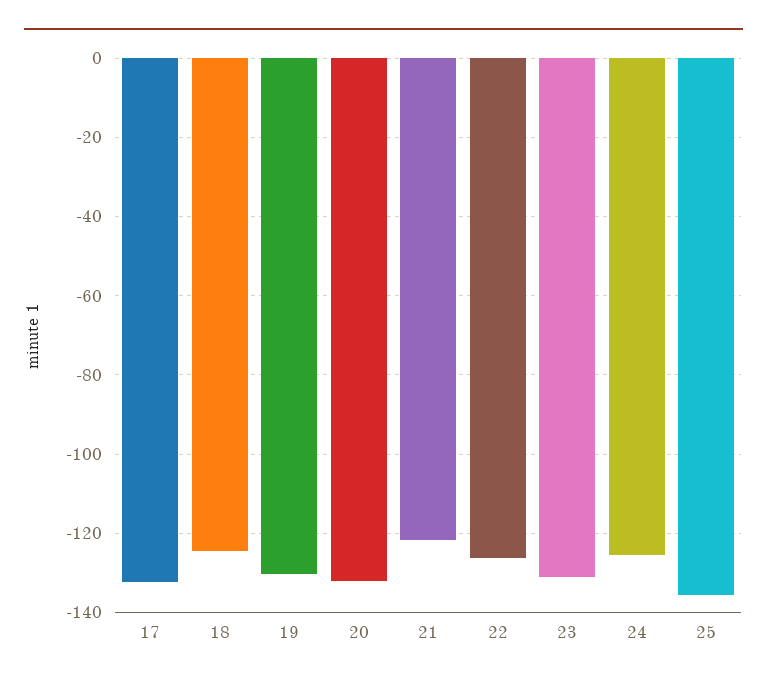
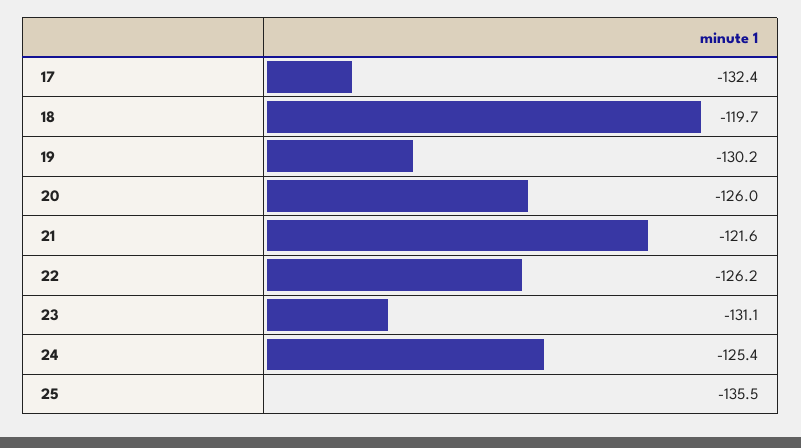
  {
    "17": -132.4,
-   "18": -124,
+   "18": -119.7,
    "19": -130.2,
-   "20": -132,
+   "20": -126,
    "21": -121.6,
    "22": -126.2,
    "23": -131.1,
    "24": -125.4,
    "25": -135.5
  }

